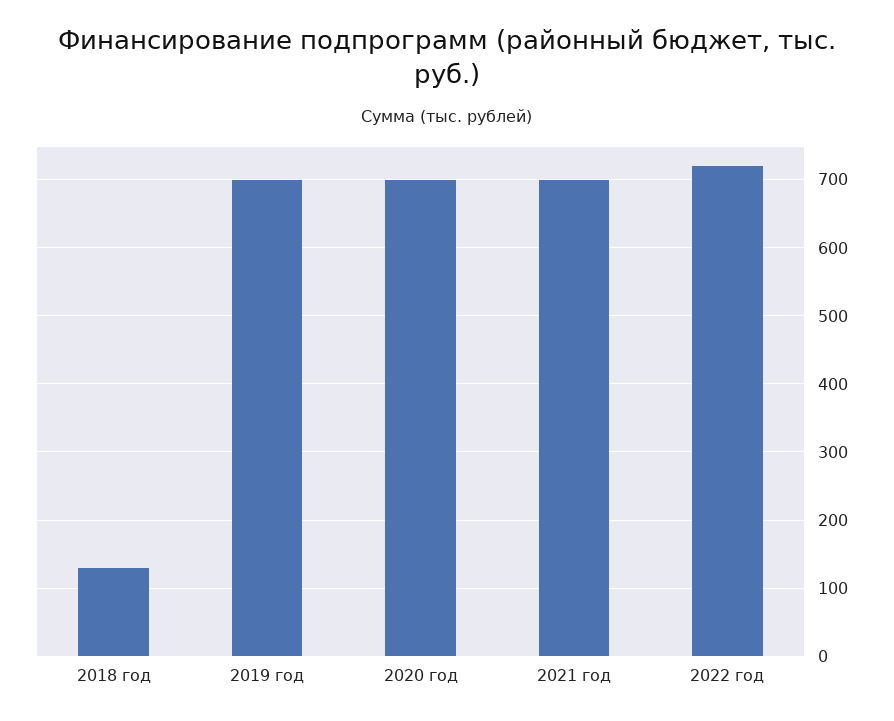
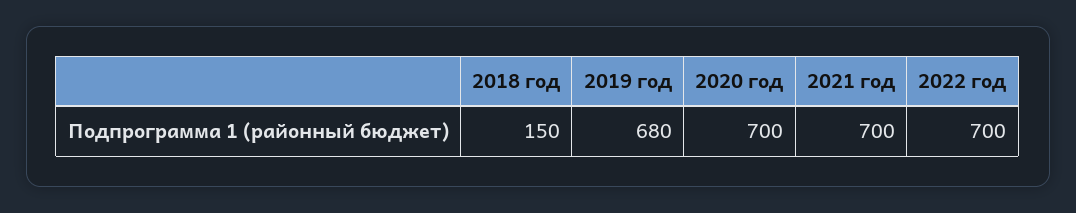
  {
-   "2018 год": 130,
+   "2018 год": 150,
-   "2019 год": 700,
+   "2019 год": 680,
    "2020 год": 700,
    "2021 год": 700,
-   "2022 год": 720
+   "2022 год": 700
  }

